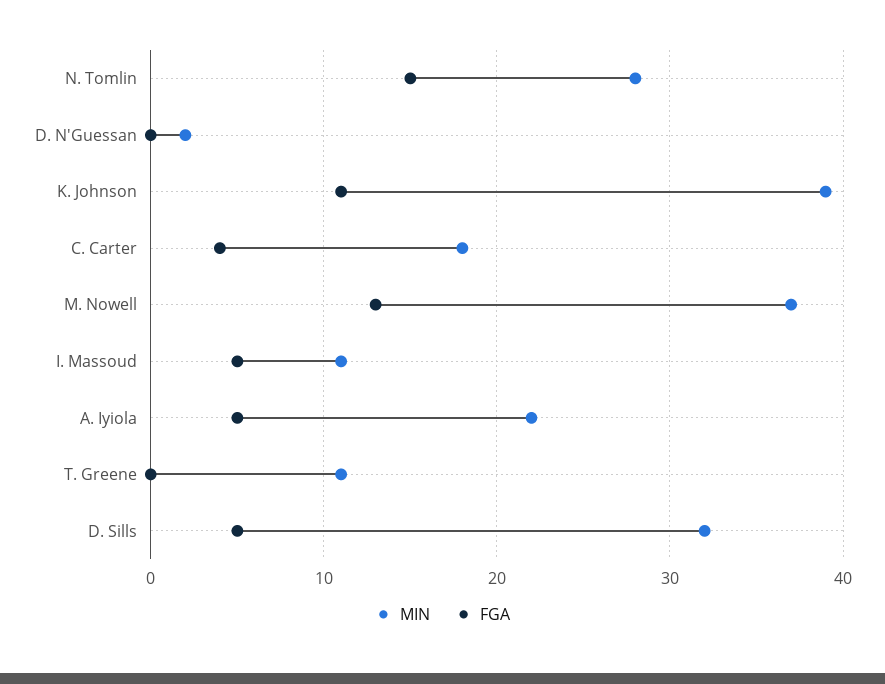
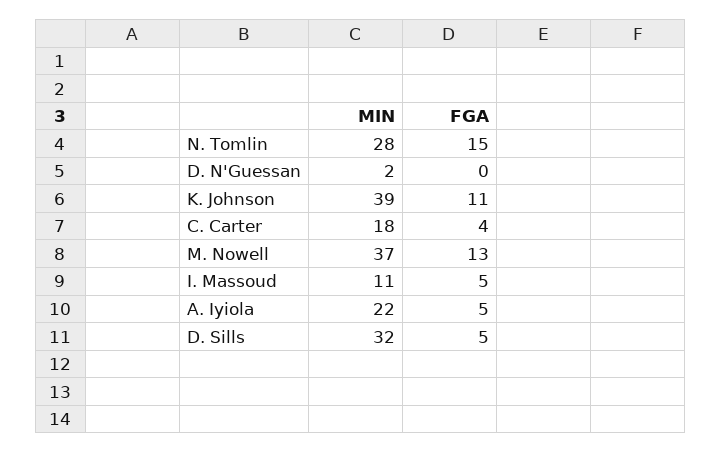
  {
    "MIN": {
      "N. Tomlin": 28,
      "D. N'Guessan": 2,
      "K. Johnson": 39,
      "C. Carter": 18,
      "M. Nowell": 37,
      "I. Massoud": 11,
      "A. Iyiola": 22,
-     "T. Greene": 11,
      "D. Sills": 32
    },
    "FGA": {
      "N. Tomlin": 15,
      "D. N'Guessan": 0,
      "K. Johnson": 11,
      "C. Carter": 4,
      "M. Nowell": 13,
      "I. Massoud": 5,
      "A. Iyiola": 5,
-     "T. Greene": 0,
      "D. Sills": 5
    }
  }

